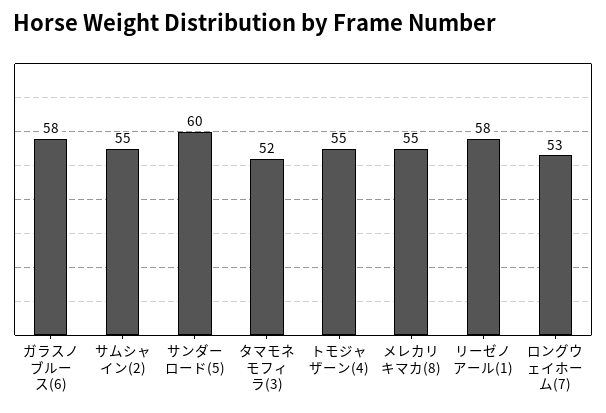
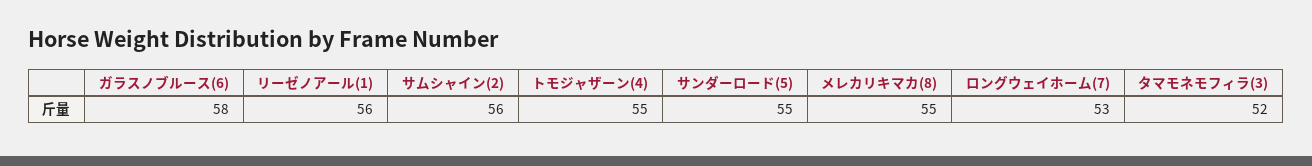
  {
    "ガラスノブルース(6)": 58,
-   "サムシャイン(2)": 55,
+   "サムシャイン(2)": 56,
-   "サンダーロード(5)": 60,
+   "サンダーロード(5)": 55,
    "タマモネモフィラ(3)": 52,
    "トモジャザーン(4)": 55,
    "メレカリキマカ(8)": 55,
-   "リーゼノアール(1)": 58,
+   "リーゼノアール(1)": 56,
    "ロングウェイホーム(7)": 53
  }

